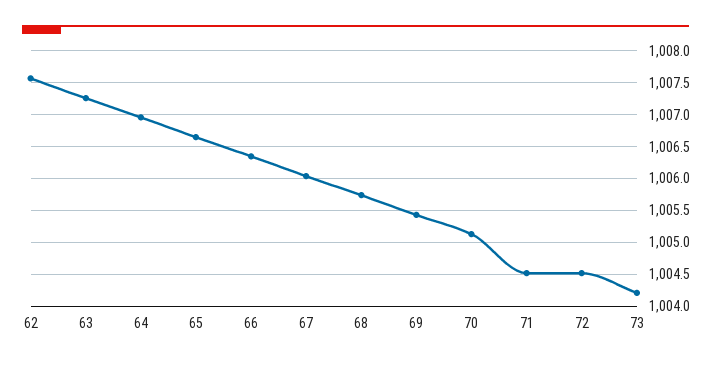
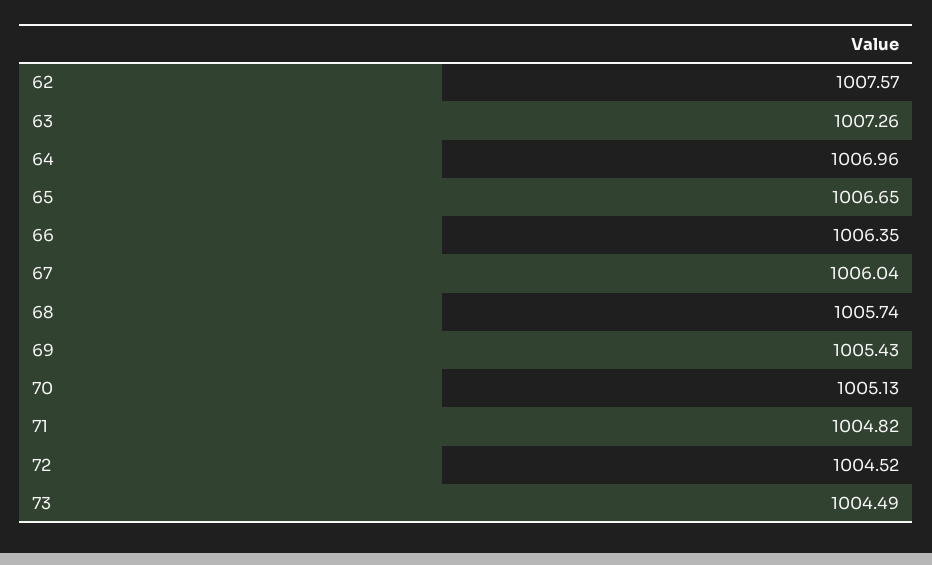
  {
    "62": 1007.57,
    "63": 1007.26,
    "64": 1006.96,
    "65": 1006.65,
    "66": 1006.35,
    "67": 1006.04,
    "68": 1005.74,
    "69": 1005.43,
    "70": 1005.13,
-   "71": 1004.5,
+   "71": 1004.82,
    "72": 1004.52,
-   "73": 1004.2
+   "73": 1004.49
  }

